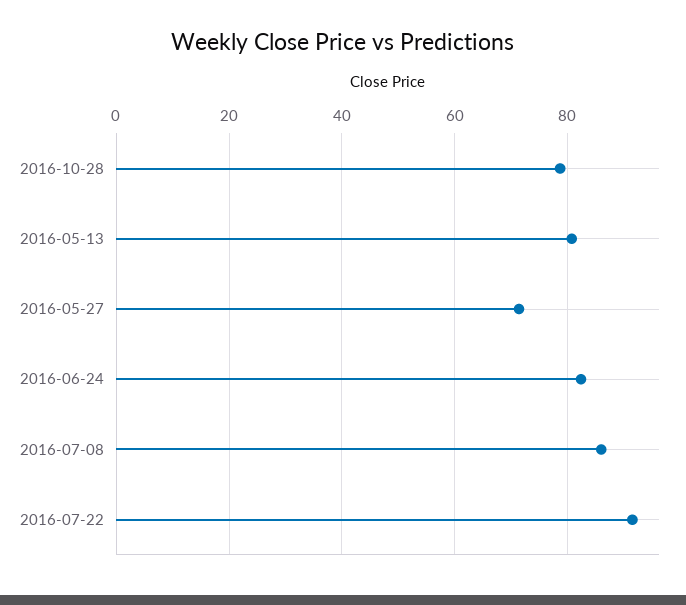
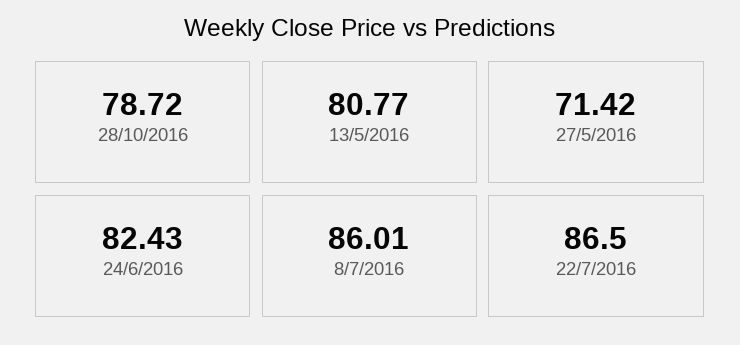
  {
    "2016-10-28": 78.72,
    "2016-05-13": 80.77,
    "2016-05-27": 71.42,
    "2016-06-24": 82.43,
    "2016-07-08": 86.01,
-   "2016-07-22": 92
+   "2016-07-22": 86.5
  }

